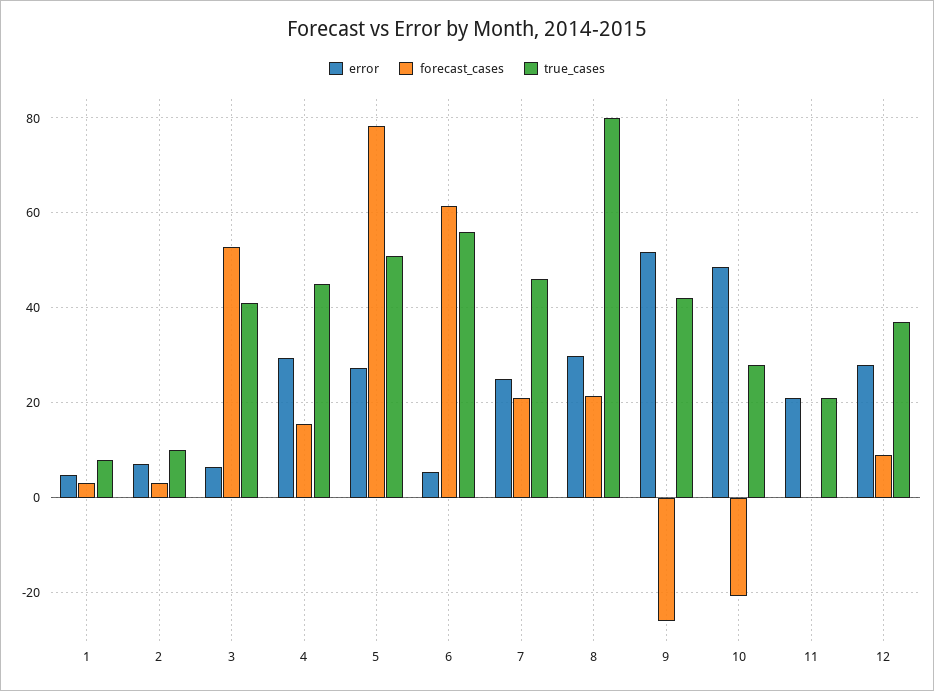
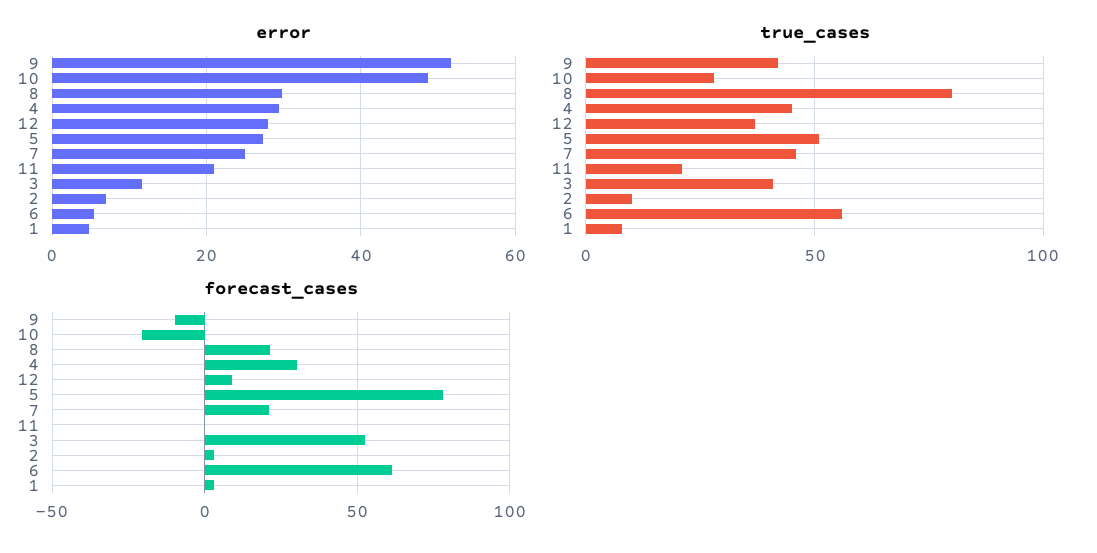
  {
    "error": {
      "1": 4,
      "2": 6,
-     "3": 6,
+     "3": 12,
      "4": 30,
      "5": 28,
      "6": 6,
      "7": 24,
      "8": 30,
      "9": 52,
      "10": 48,
      "11": 22,
      "12": 28
    },
    "forecast_cases": {
      "1": 4,
      "2": 4,
      "3": 52,
-     "4": 16,
+     "4": 30,
      "5": 78,
      "6": 62,
      "7": 22,
      "8": 22,
-     "9": -26,
+     "9": -10,
      "10": -20,
      "11": 0,
      "12": 10
    },
    "true_cases": {
      "1": 8,
      "2": 10,
      "3": 42,
      "4": 46,
      "5": 52,
      "6": 56,
      "7": 46,
      "8": 80,
      "9": 42,
      "10": 28,
      "11": 22,
      "12": 38
    }
  }

